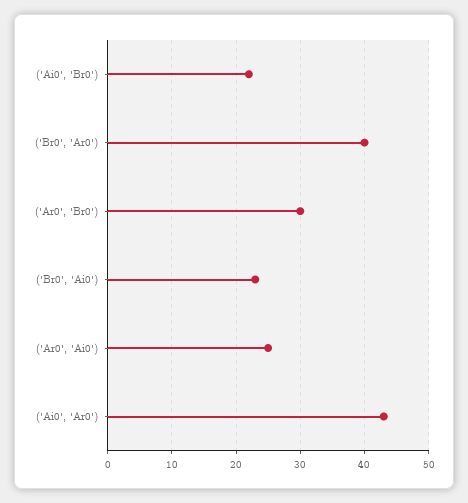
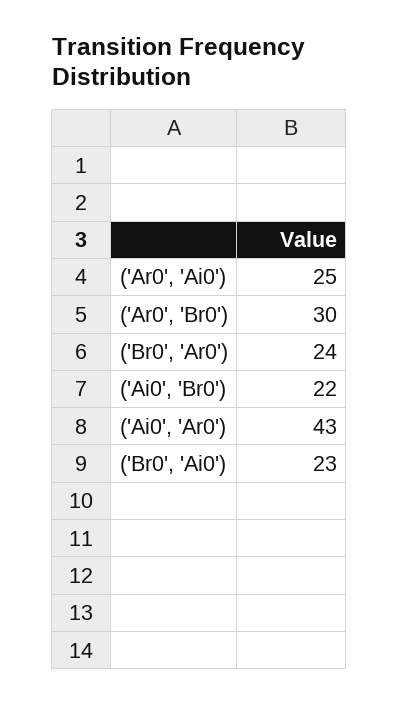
  {
    "('Ai0', 'Br0')": 22,
-   "('Br0', 'Ar0')": 40,
+   "('Br0', 'Ar0')": 24,
    "('Ar0', 'Br0')": 30,
    "('Br0', 'Ai0')": 23,
    "('Ar0', 'Ai0')": 25,
    "('Ai0', 'Ar0')": 43
  }

